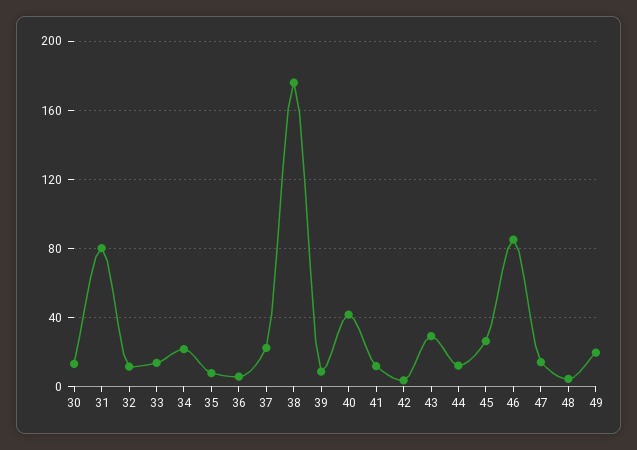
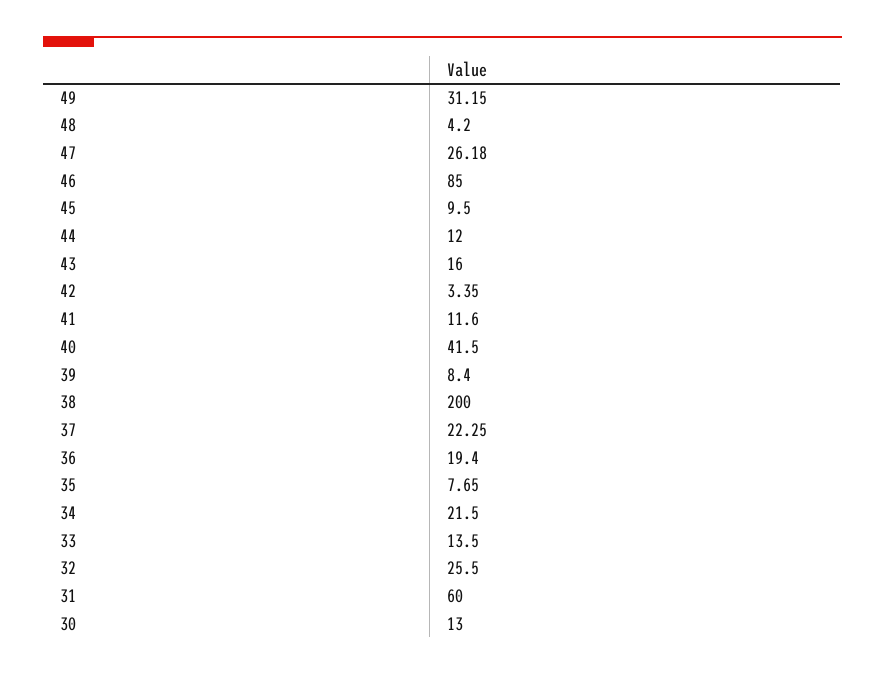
  {
    "30": 13,
-   "31": 80,
+   "31": 60,
-   "32": 10,
+   "32": 25.5,
    "33": 13.5,
    "34": 21.5,
    "35": 7.65,
-   "36": 5,
+   "36": 19.4,
    "37": 22.25,
-   "38": 175,
+   "38": 200,
    "39": 8.4,
    "40": 41.5,
    "41": 11.6,
    "42": 3.35,
-   "43": 30,
+   "43": 16,
    "44": 12,
-   "45": 25,
+   "45": 9.5,
    "46": 85,
-   "47": 15,
+   "47": 26.18,
    "48": 4.2,
-   "49": 20
+   "49": 31.15
  }

